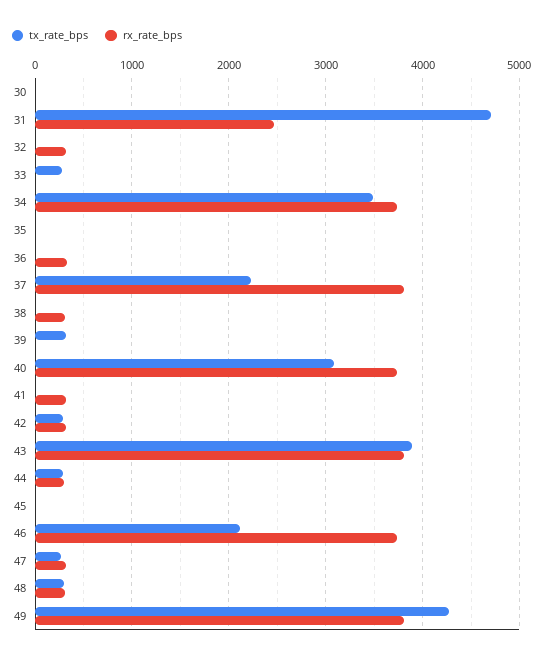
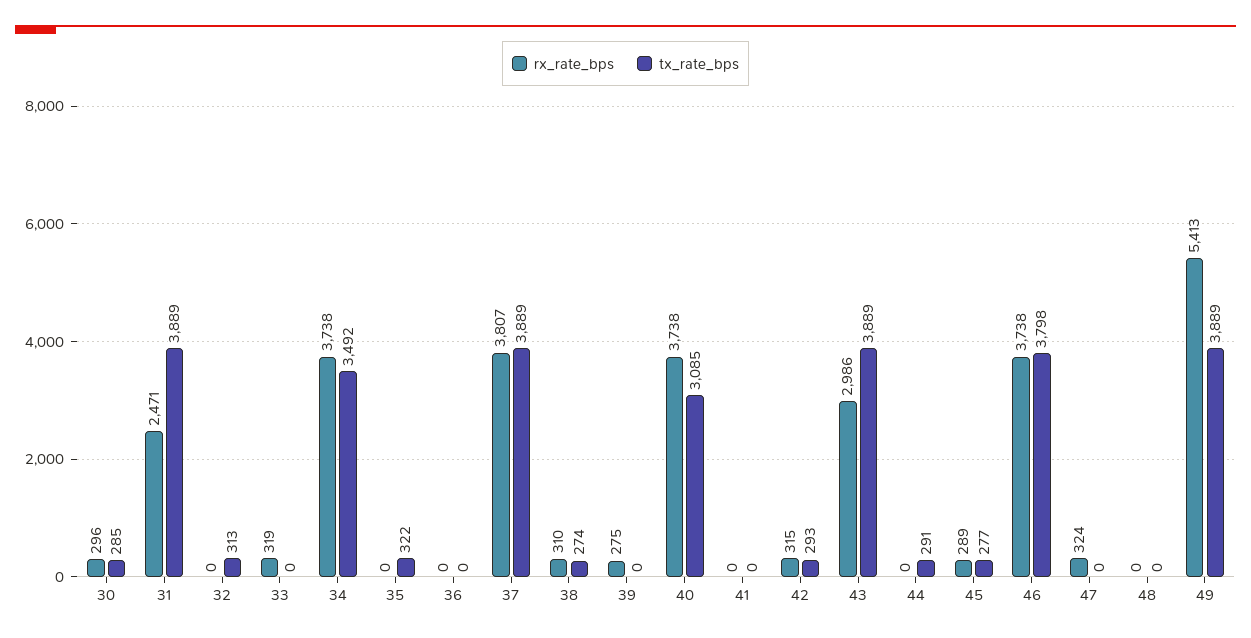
  {
    "tx_rate_bps": {
-     "30": 0,
+     "30": 285,
-     "31": 4700,
+     "31": 3889,
-     "32": 0,
+     "32": 313,
-     "33": 300,
+     "33": 0,
      "34": 3492,
-     "35": 0,
+     "35": 322,
      "36": 0,
-     "37": 2200,
+     "37": 3889,
-     "38": 0,
+     "38": 274,
-     "39": 300,
+     "39": 0,
      "40": 3085,
      "41": 0,
      "42": 293,
      "43": 3889,
      "44": 291,
-     "45": 0,
+     "45": 277,
-     "46": 2100,
+     "46": 3798,
-     "47": 300,
+     "47": 0,
-     "48": 300,
+     "48": 0,
-     "49": 4300
+     "49": 3889
    },
    "rx_rate_bps": {
-     "30": 0,
+     "30": 296,
      "31": 2471,
-     "32": 300,
+     "32": 0,
-     "33": 0,
+     "33": 319,
      "34": 3738,
      "35": 0,
-     "36": 300,
+     "36": 0,
      "37": 3807,
      "38": 310,
-     "39": 0,
+     "39": 275,
      "40": 3738,
-     "41": 300,
+     "41": 0,
      "42": 315,
-     "43": 3800,
+     "43": 2986,
-     "44": 300,
+     "44": 0,
-     "45": 0,
+     "45": 289,
      "46": 3738,
      "47": 324,
-     "48": 300,
+     "48": 0,
-     "49": 3800
+     "49": 5413
    }
  }

